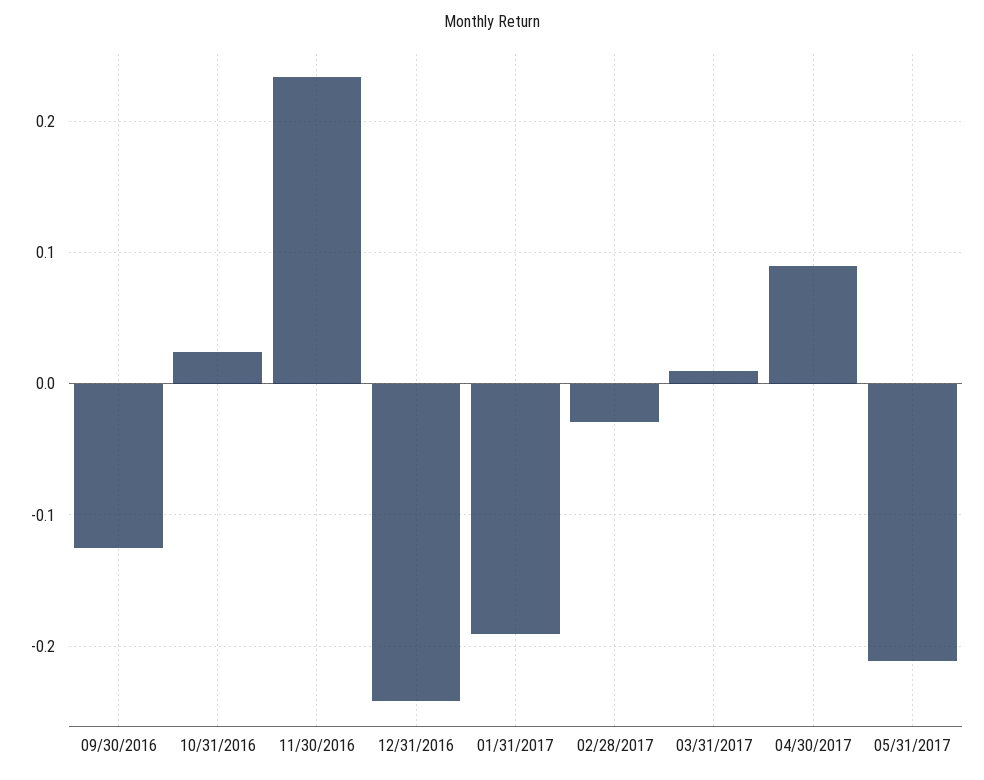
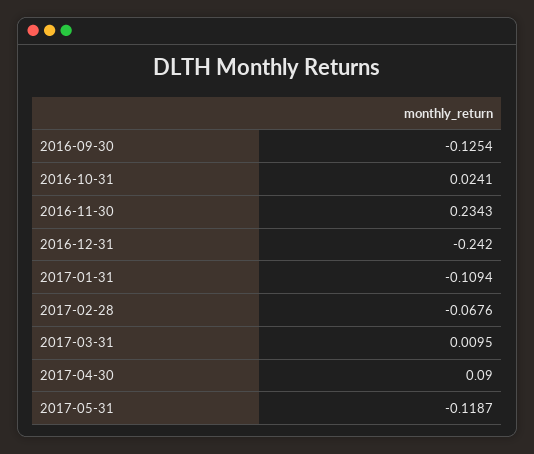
  {
    "09/30/2016": -0.1254,
    "10/31/2016": 0.0241,
    "11/30/2016": 0.2343,
    "12/31/2016": -0.242,
-   "01/31/2017": -0.19,
+   "01/31/2017": -0.1094,
-   "02/28/2017": -0.03,
+   "02/28/2017": -0.0676,
    "03/31/2017": 0.0095,
    "04/30/2017": 0.09,
-   "05/31/2017": -0.21
+   "05/31/2017": -0.1187
  }

